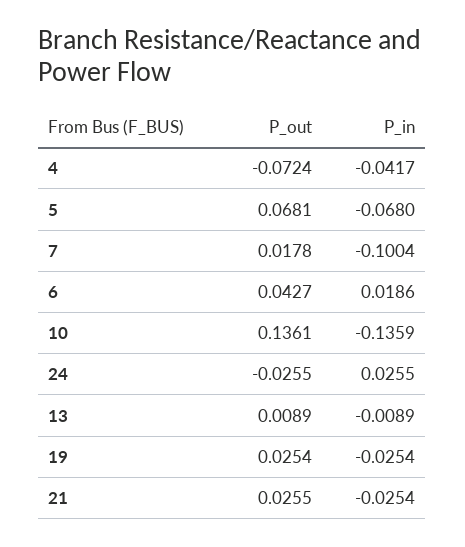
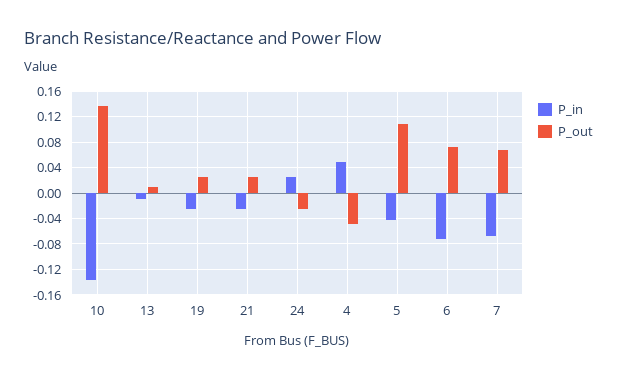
  {
    "P_out": {
-     "4": -0.0724,
+     "4": -0.05,
-     "5": 0.0681,
+     "5": 0.11,
-     "7": 0.0178,
+     "7": 0.07,
-     "6": 0.0427,
+     "6": 0.07,
      "10": 0.1361,
      "24": -0.0255,
      "13": 0.0089,
      "19": 0.0254,
      "21": 0.0255
    },
    "P_in": {
-     "4": -0.0417,
+     "4": 0.05,
-     "5": -0.068,
+     "5": -0.04,
-     "7": -0.1004,
+     "7": -0.07,
-     "6": 0.0186,
+     "6": -0.07,
      "10": -0.1359,
      "24": 0.0255,
      "13": -0.0089,
      "19": -0.0254,
      "21": -0.0254
    }
  }

